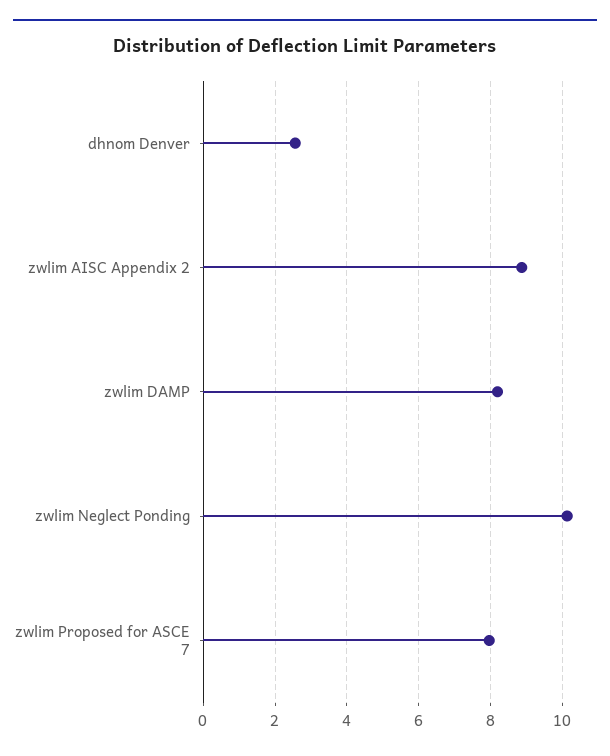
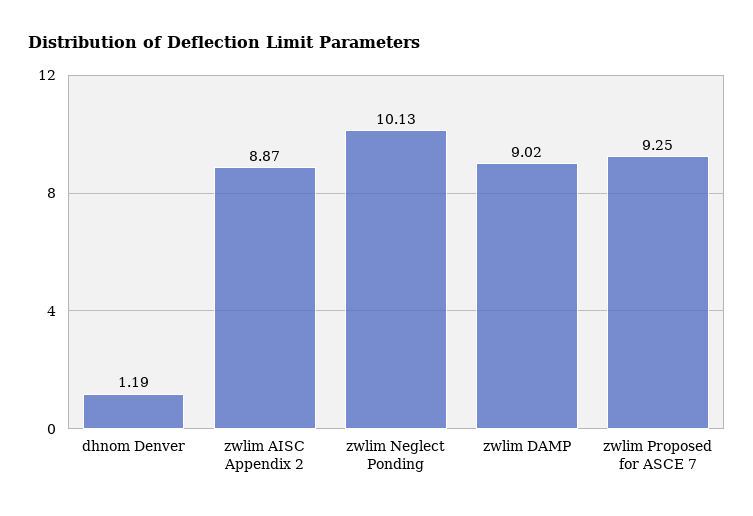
  {
-   "dhnom Denver": 2.6,
+   "dhnom Denver": 1.19,
    "zwlim AISC Appendix 2": 8.87,
-   "zwlim DAMP": 8.2,
+   "zwlim DAMP": 9.02,
    "zwlim Neglect Ponding": 10.13,
-   "zwlim Proposed for ASCE 7": 8
+   "zwlim Proposed for ASCE 7": 9.25
  }

